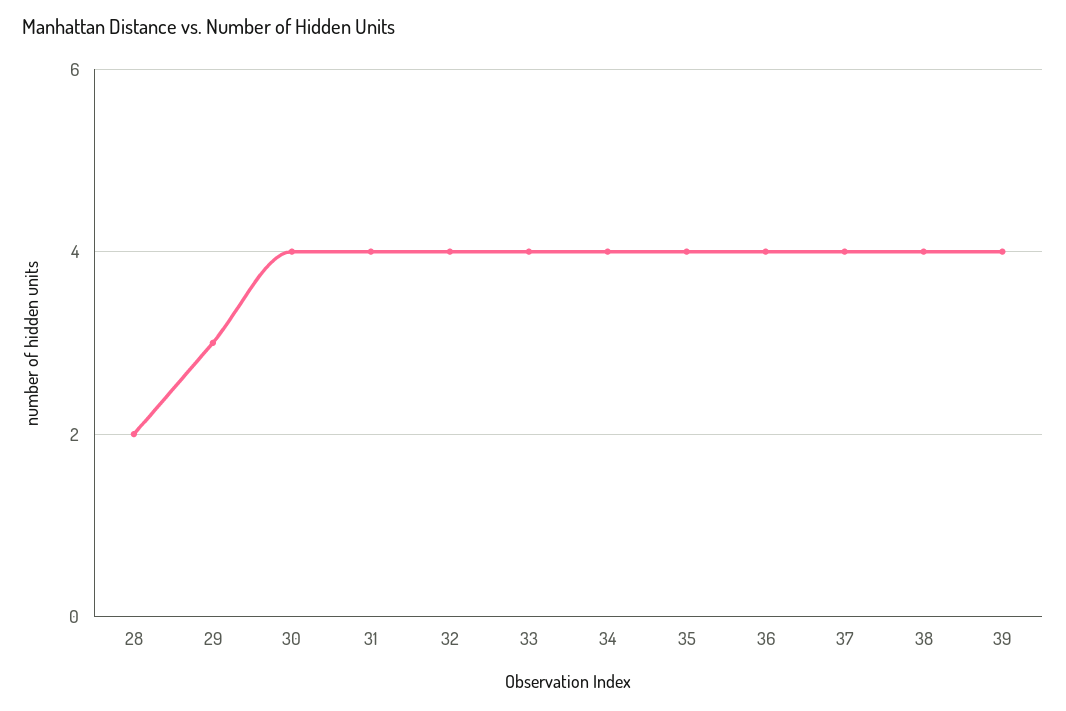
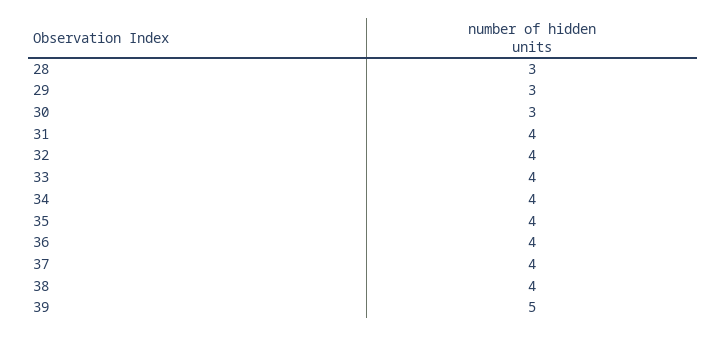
  {
-   "28": 2,
+   "28": 3,
    "29": 3,
-   "30": 4,
+   "30": 3,
    "31": 4,
    "32": 4,
    "33": 4,
    "34": 4,
    "35": 4,
    "36": 4,
    "37": 4,
    "38": 4,
-   "39": 4
+   "39": 5
  }

